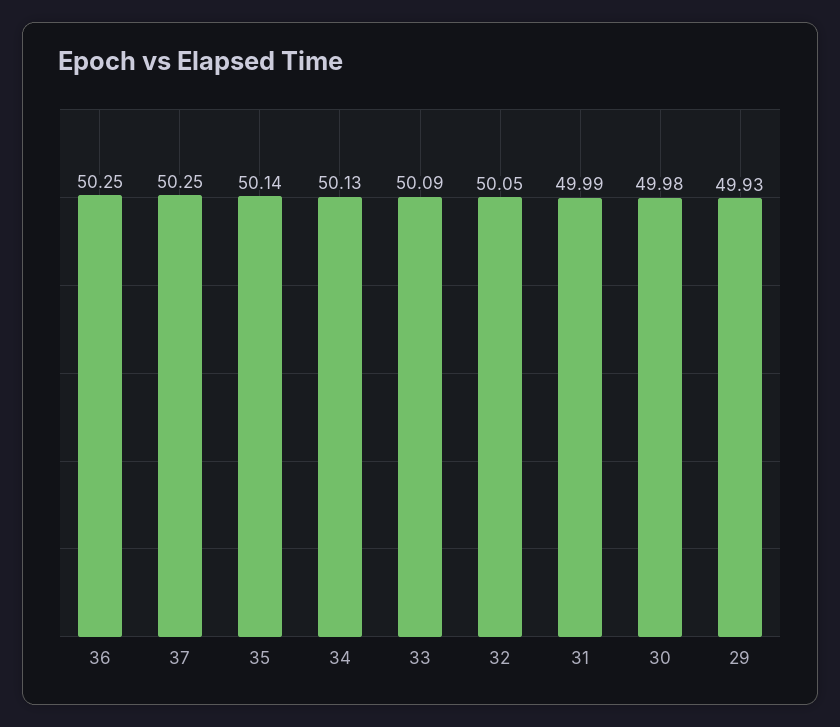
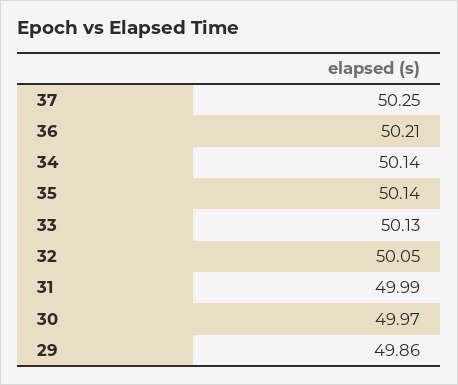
  {
-   "36": 50.25,
+   "36": 50.21,
    "37": 50.25,
    "35": 50.14,
-   "34": 50.13,
+   "34": 50.14,
-   "33": 50.09,
+   "33": 50.13,
    "32": 50.05,
    "31": 49.99,
-   "30": 49.98,
+   "30": 49.97,
-   "29": 49.93
+   "29": 49.86
  }

